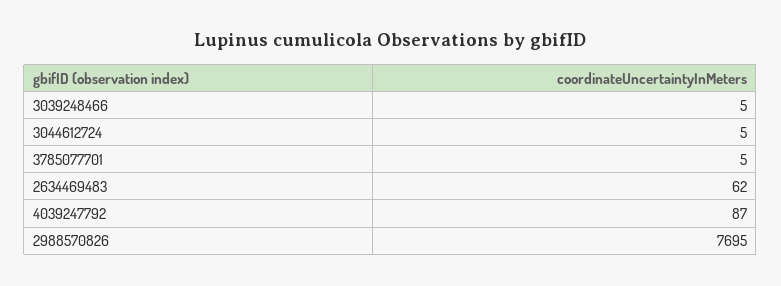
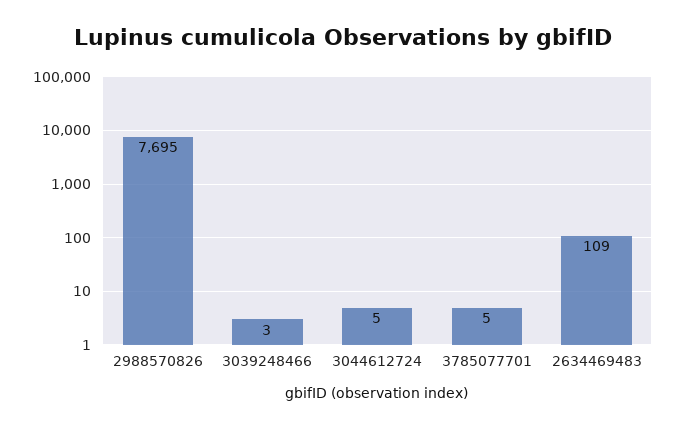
  {
-   "3039248466": 5,
+   "3039248466": 3,
    "3044612724": 5,
    "3785077701": 5,
-   "2634469483": 62,
+   "2634469483": 109,
-   "4039247792": 87,
    "2988570826": 7695
  }

